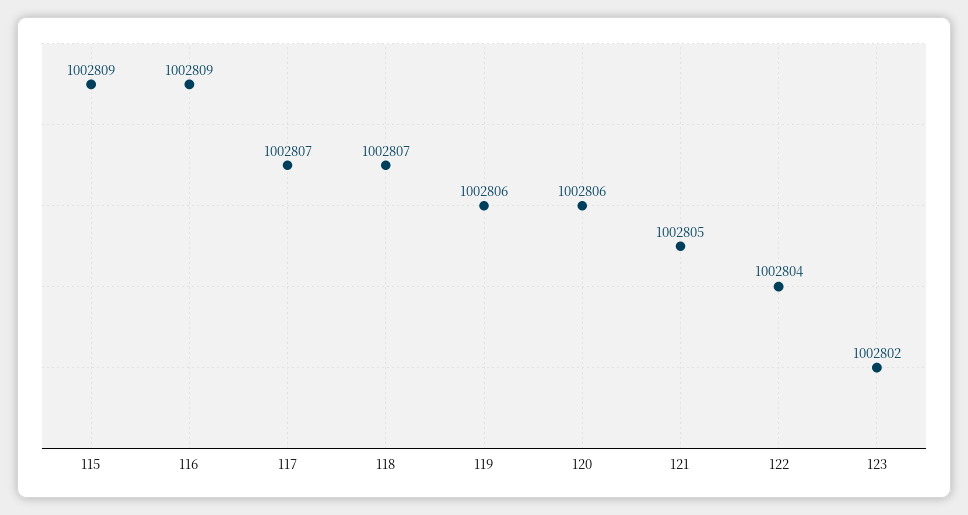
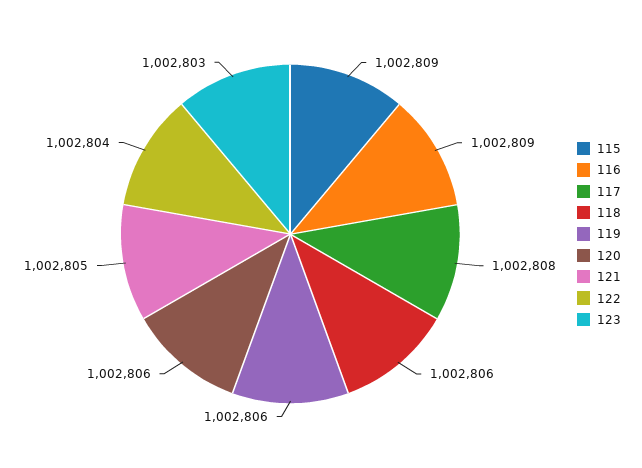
  {
    "115": 1002809,
    "116": 1002809,
-   "117": 1002807,
+   "117": 1002808,
-   "118": 1002807,
+   "118": 1002806,
    "119": 1002806,
    "120": 1002806,
    "121": 1002805,
    "122": 1002804,
-   "123": 1002802
+   "123": 1002803
  }

